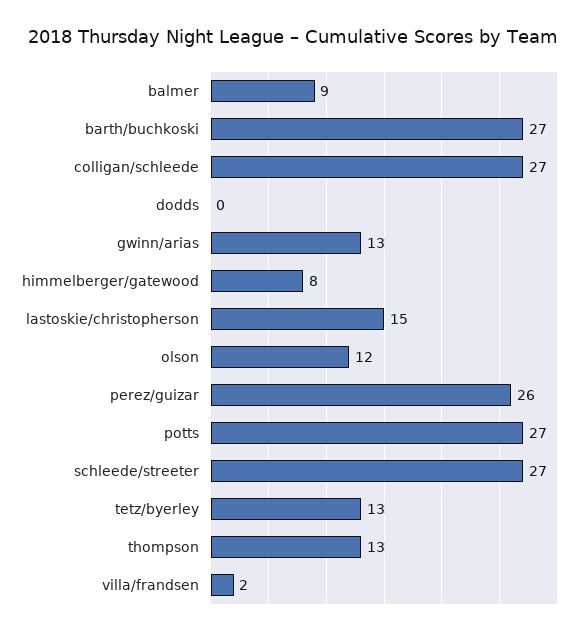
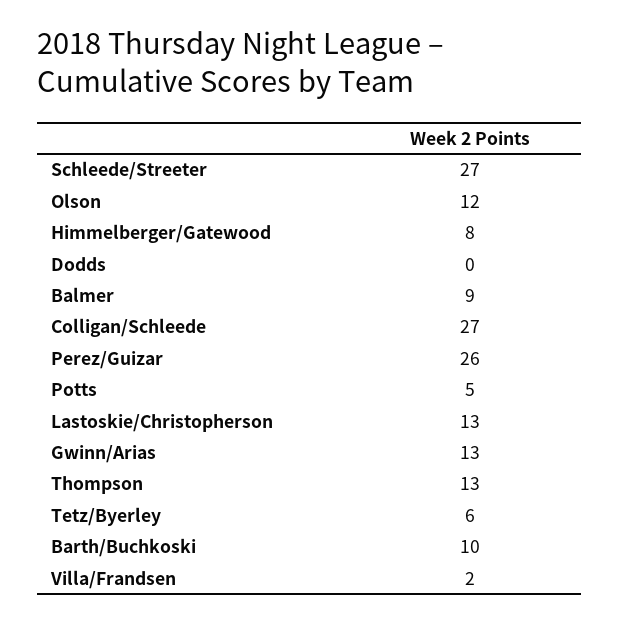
  {
    "balmer": 9,
-   "barth/buchkoski": 27,
+   "barth/buchkoski": 10,
    "colligan/schleede": 27,
    "dodds": 0,
    "gwinn/arias": 13,
    "himmelberger/gatewood": 8,
-   "lastoskie/christopherson": 15,
+   "lastoskie/christopherson": 13,
    "olson": 12,
    "perez/guizar": 26,
-   "potts": 27,
+   "potts": 5,
    "schleede/streeter": 27,
-   "tetz/byerley": 13,
+   "tetz/byerley": 6,
    "thompson": 13,
    "villa/frandsen": 2
  }

